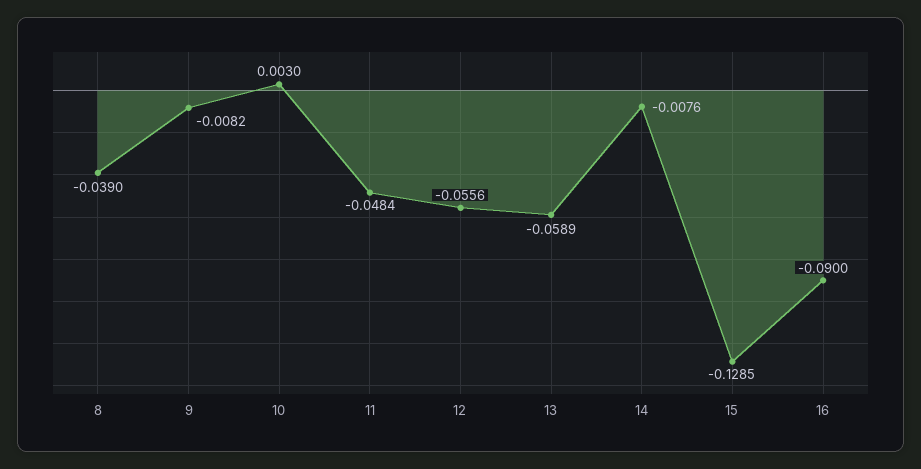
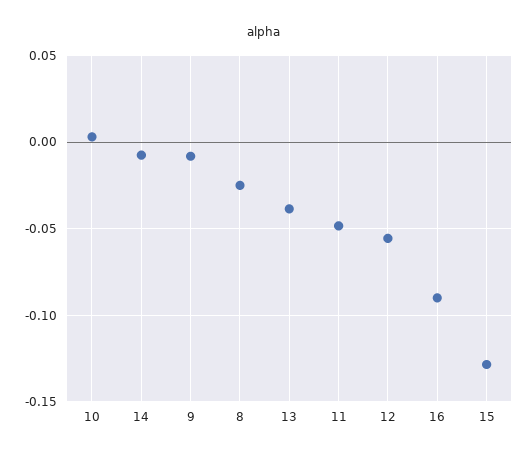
  {
-   "8": -0.039,
+   "8": -0.025,
    "9": -0.0082,
    "10": 0.003,
    "11": -0.0484,
    "12": -0.0556,
-   "13": -0.0589,
+   "13": -0.04,
    "14": -0.0076,
    "15": -0.1285,
    "16": -0.09
  }

